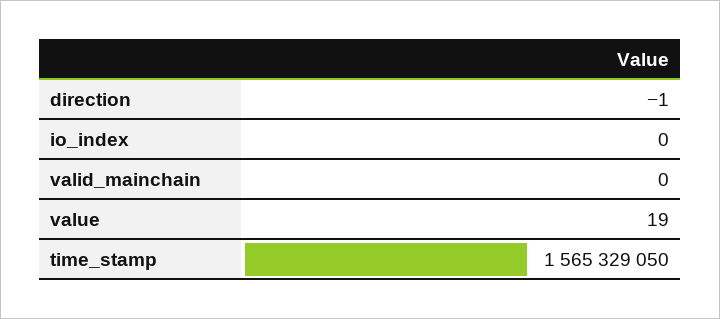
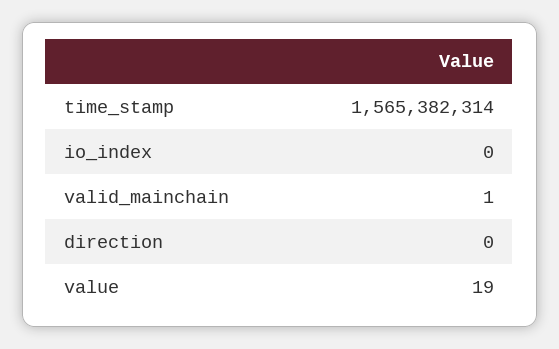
  {
-   "direction": -1,
+   "direction": 0,
    "io_index": 0,
-   "valid_mainchain": 0,
+   "valid_mainchain": 1,
    "value": 19,
-   "time_stamp": 1565329050
+   "time_stamp": 1565382314
  }

